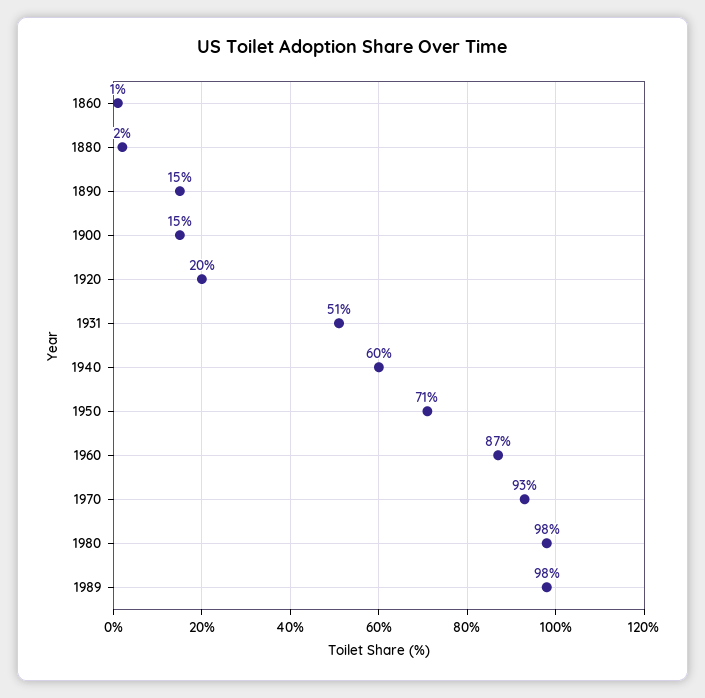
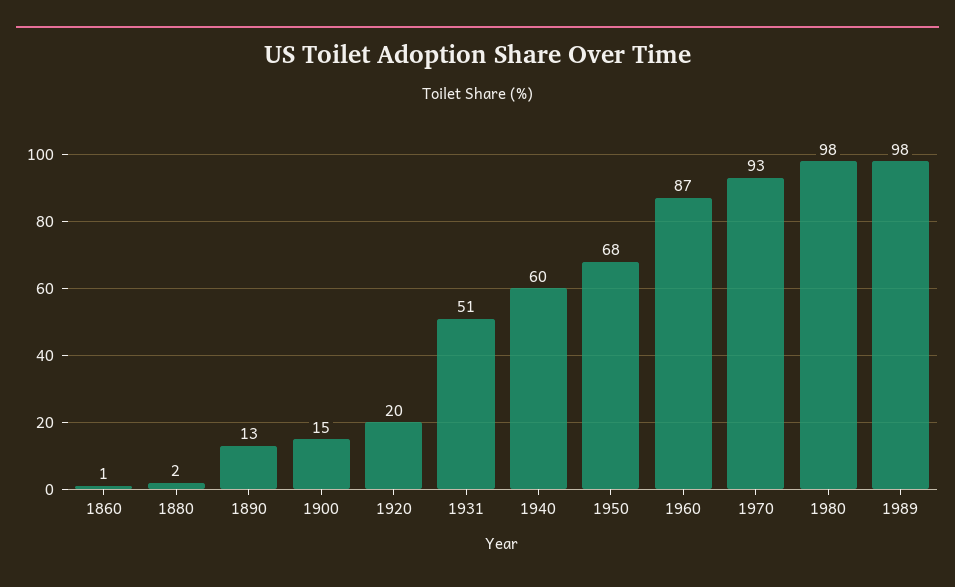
  {
    "1860": 1,
    "1880": 2,
-   "1890": 15,
+   "1890": 13,
    "1900": 15,
    "1920": 20,
    "1931": 51,
    "1940": 60,
-   "1950": 71,
+   "1950": 68,
    "1960": 87,
    "1970": 93,
    "1980": 98,
    "1989": 98
  }

